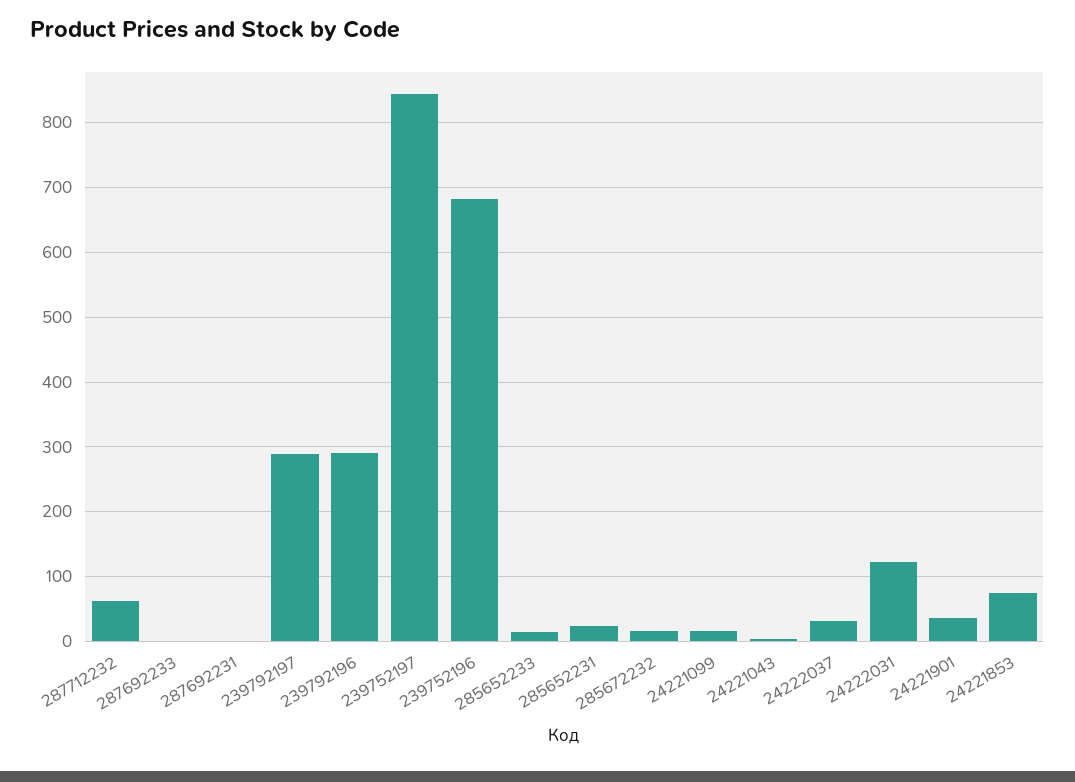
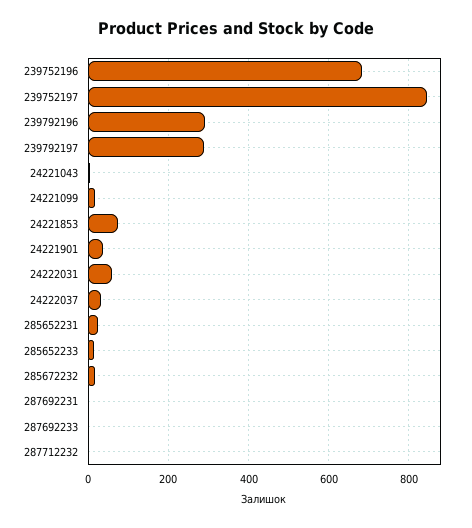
  {
-   "287712232": 60,
+   "287712232": 0,
    "287692233": 0,
    "287692231": 0,
    "239792197": 290,
    "239792196": 290,
    "239752197": 850,
    "239752196": 680,
    "285652233": 10,
    "285652231": 20,
    "285672232": 20,
    "24221099": 20,
    "24221043": 0,
    "24222037": 30,
-   "24222031": 120,
+   "24222031": 60,
    "24221901": 40,
    "24221853": 80
  }

